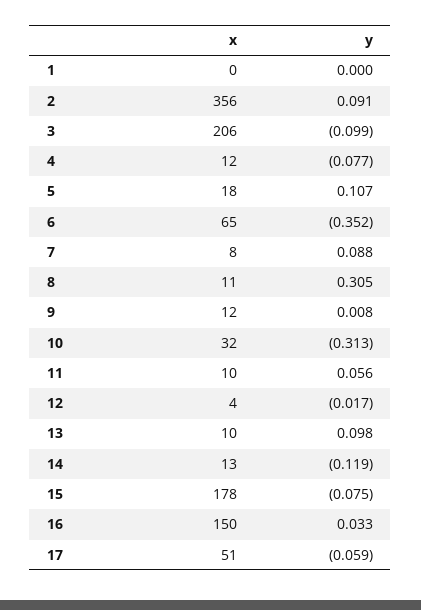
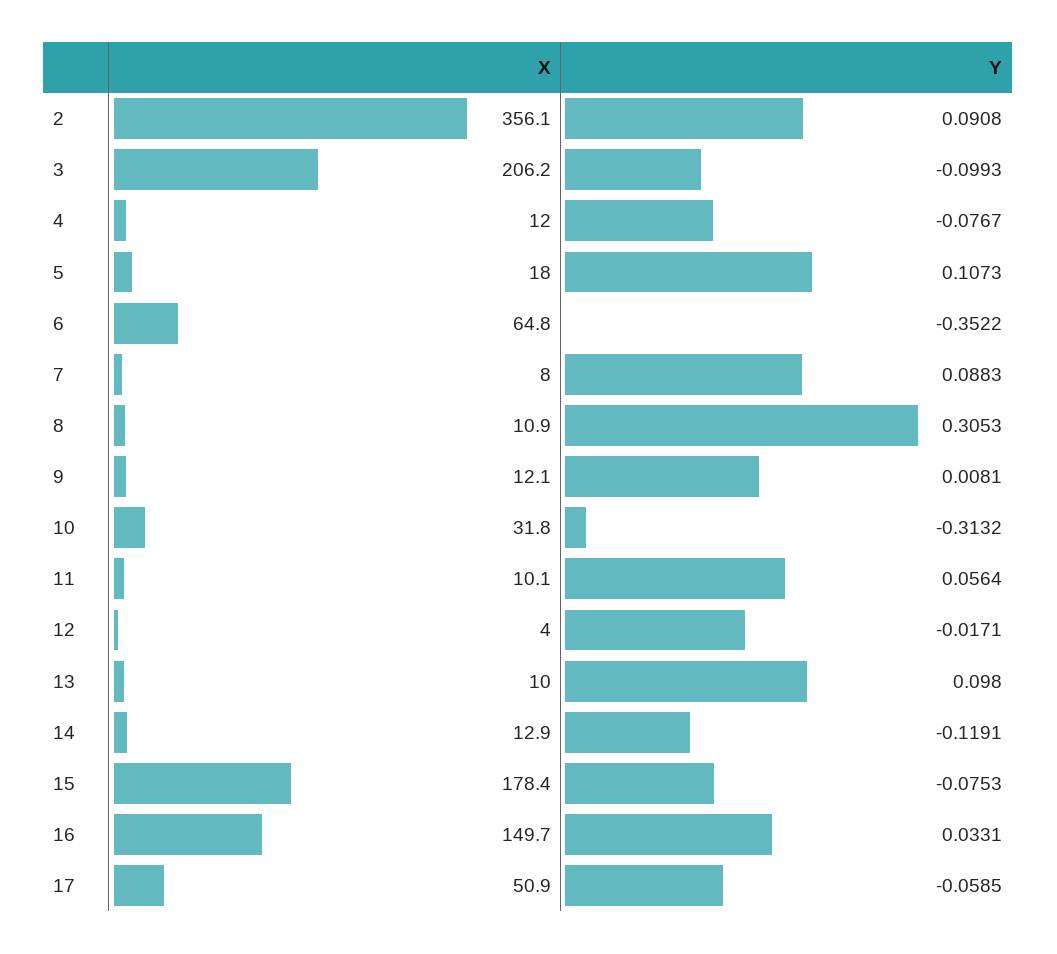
  {
    "x": {
-     "1": 0,
      "2": 356.1,
      "3": 206.2,
      "4": 12,
      "5": 18,
      "6": 64.8,
      "7": 8,
      "8": 10.9,
      "9": 12.1,
      "10": 31.8,
      "11": 10.1,
      "12": 4,
      "13": 10,
      "14": 12.9,
      "15": 178.4,
      "16": 149.7,
      "17": 50.9
    },
    "y": {
-     "1": 0,
      "2": 0.0908,
      "3": -0.0993,
      "4": -0.0767,
      "5": 0.1073,
      "6": -0.3522,
      "7": 0.0883,
      "8": 0.3053,
      "9": 0.0081,
      "10": -0.3132,
      "11": 0.0564,
      "12": -0.0171,
      "13": 0.098,
      "14": -0.1191,
      "15": -0.0753,
      "16": 0.0331,
      "17": -0.0585
    }
  }

